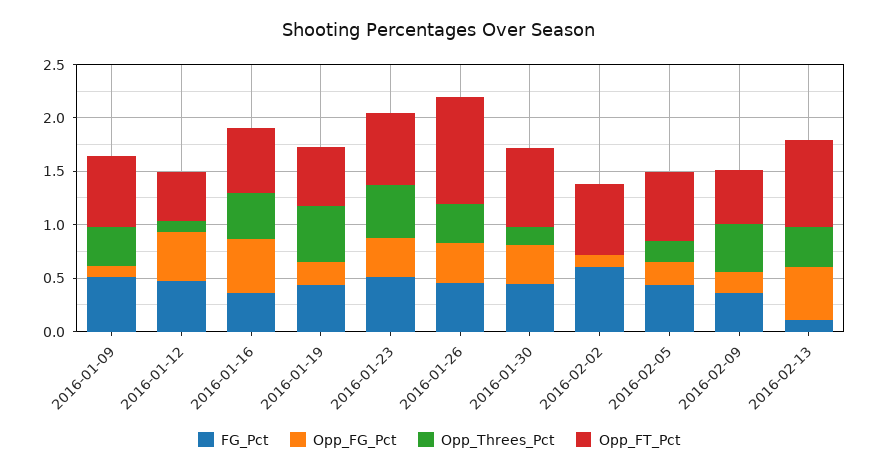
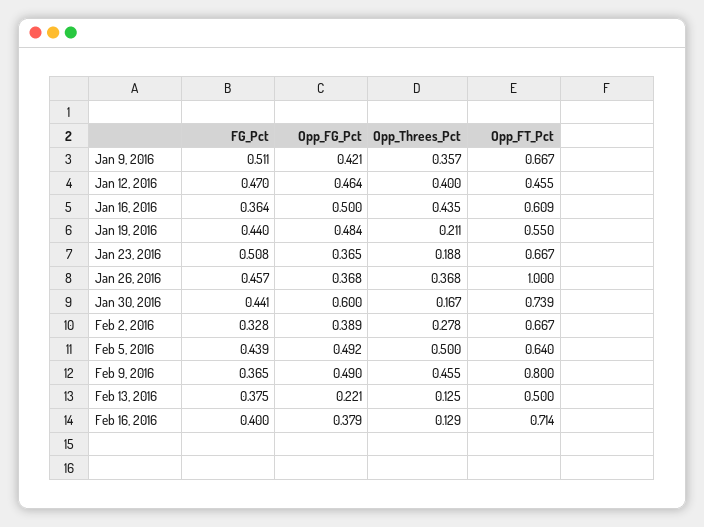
  {
    "FG_Pct": {
      "2016-01-09": 0.511,
      "2016-01-12": 0.47,
      "2016-01-16": 0.364,
      "2016-01-19": 0.44,
      "2016-01-23": 0.508,
      "2016-01-26": 0.457,
      "2016-01-30": 0.441,
-     "2016-02-02": 0.6,
+     "2016-02-02": 0.328,
      "2016-02-05": 0.439,
      "2016-02-09": 0.365,
-     "2016-02-13": 0.1
+     "2016-02-13": 0.375,
+     "Feb 16, 2016": 0.4
    },
    "Opp_FG_Pct": {
-     "2016-01-09": 0.1,
+     "2016-01-09": 0.421,
      "2016-01-12": 0.464,
      "2016-01-16": 0.5,
-     "2016-01-19": 0.2,
+     "2016-01-19": 0.484,
      "2016-01-23": 0.365,
      "2016-01-26": 0.368,
-     "2016-01-30": 0.4,
+     "2016-01-30": 0.6,
-     "2016-02-02": 0.1,
+     "2016-02-02": 0.389,
-     "2016-02-05": 0.2,
+     "2016-02-05": 0.492,
-     "2016-02-09": 0.2,
+     "2016-02-09": 0.49,
-     "2016-02-13": 0.5
+     "2016-02-13": 0.221,
+     "Feb 16, 2016": 0.379
    },
    "Opp_Threes_Pct": {
      "2016-01-09": 0.357,
-     "2016-01-12": 0.1,
+     "2016-01-12": 0.4,
      "2016-01-16": 0.435,
-     "2016-01-19": 0.5,
+     "2016-01-19": 0.211,
-     "2016-01-23": 0.5,
+     "2016-01-23": 0.188,
      "2016-01-26": 0.368,
      "2016-01-30": 0.167,
-     "2016-02-02": 0,
+     "2016-02-02": 0.278,
-     "2016-02-05": 0.2,
+     "2016-02-05": 0.5,
      "2016-02-09": 0.455,
-     "2016-02-13": 0.4
+     "2016-02-13": 0.125,
+     "Feb 16, 2016": 0.129
    },
    "Opp_FT_Pct": {
      "2016-01-09": 0.667,
      "2016-01-12": 0.455,
      "2016-01-16": 0.609,
      "2016-01-19": 0.55,
      "2016-01-23": 0.667,
      "2016-01-26": 1,
      "2016-01-30": 0.739,
      "2016-02-02": 0.667,
      "2016-02-05": 0.64,
-     "2016-02-09": 0.5,
+     "2016-02-09": 0.8,
-     "2016-02-13": 0.8
+     "2016-02-13": 0.5,
+     "Feb 16, 2016": 0.714
    }
  }

